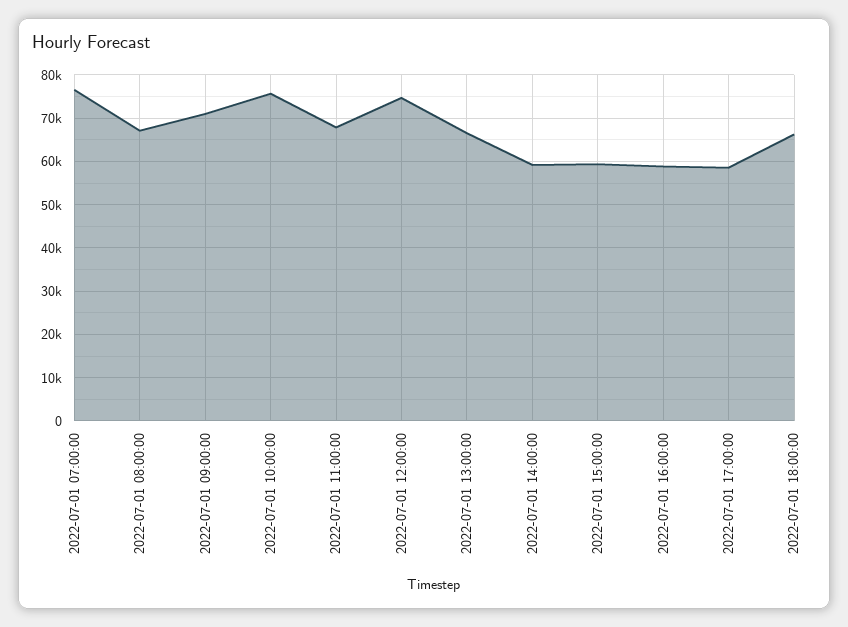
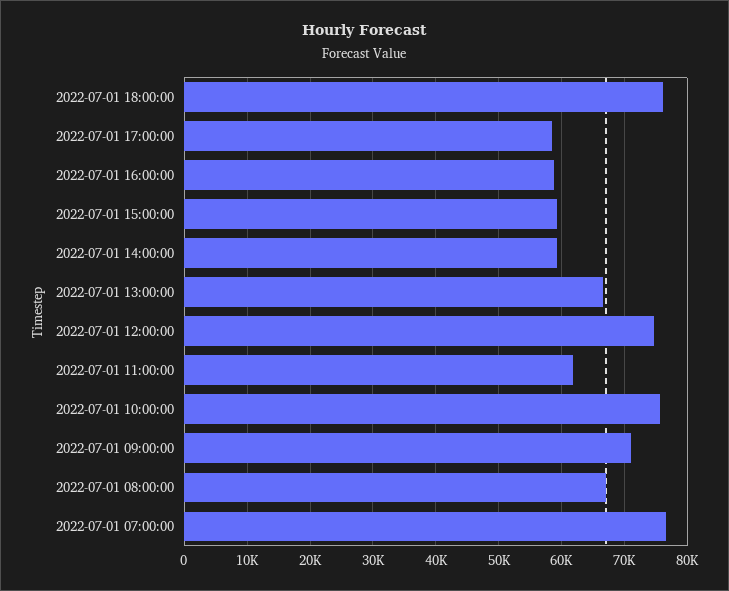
  {
    "2022-07-01 07:00:00": 77000,
    "2022-07-01 08:00:00": 67000,
    "2022-07-01 09:00:00": 71000,
    "2022-07-01 10:00:00": 76000,
-   "2022-07-01 11:00:00": 68000,
+   "2022-07-01 11:00:00": 62000,
    "2022-07-01 12:00:00": 75000,
    "2022-07-01 13:00:00": 67000,
    "2022-07-01 14:00:00": 59000,
    "2022-07-01 15:00:00": 59000,
    "2022-07-01 16:00:00": 59000,
    "2022-07-01 17:00:00": 59000,
-   "2022-07-01 18:00:00": 66000
+   "2022-07-01 18:00:00": 76000
  }

